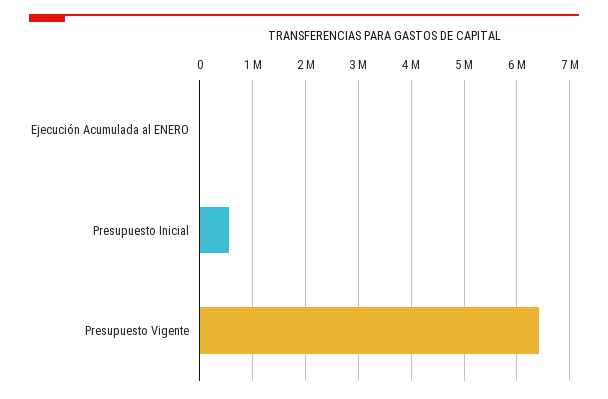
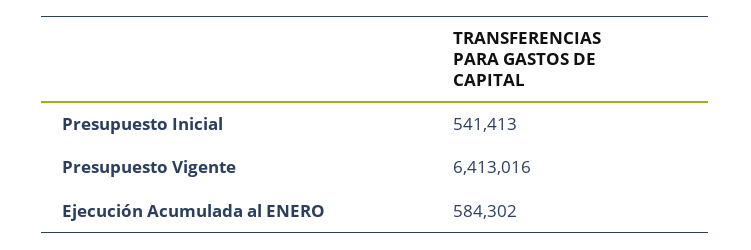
  {
-   "Ejecución Acumulada al ENERO": 0,
+   "Ejecución Acumulada al ENERO": 584302,
    "Presupuesto Inicial": 541413,
    "Presupuesto Vigente": 6413016
  }

